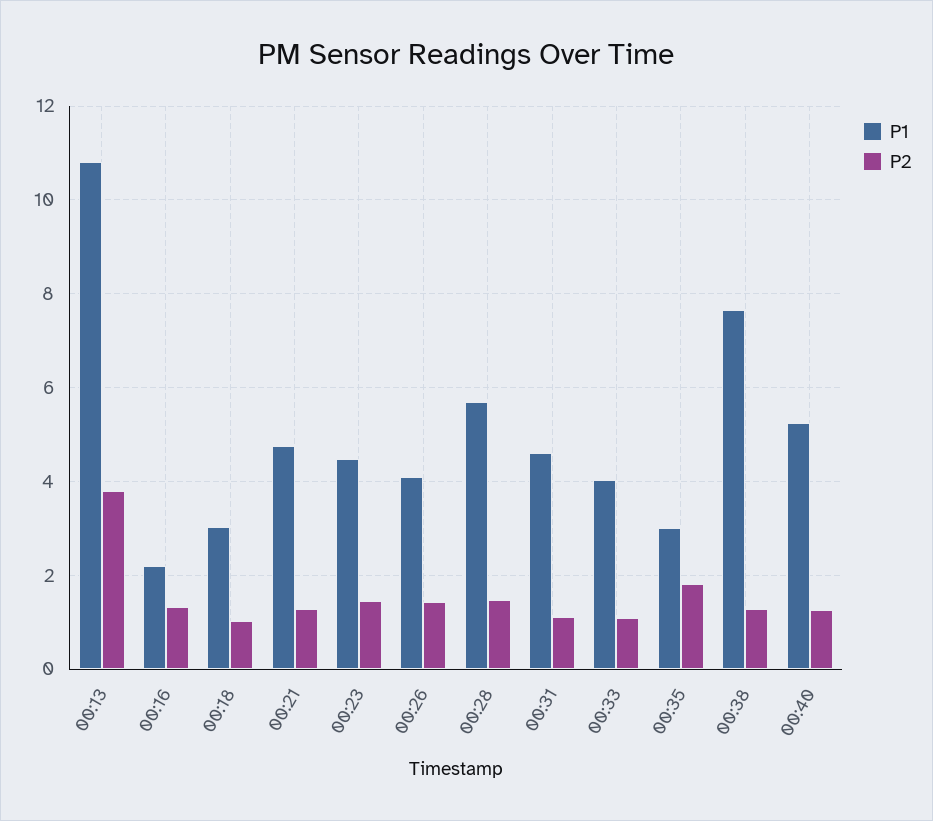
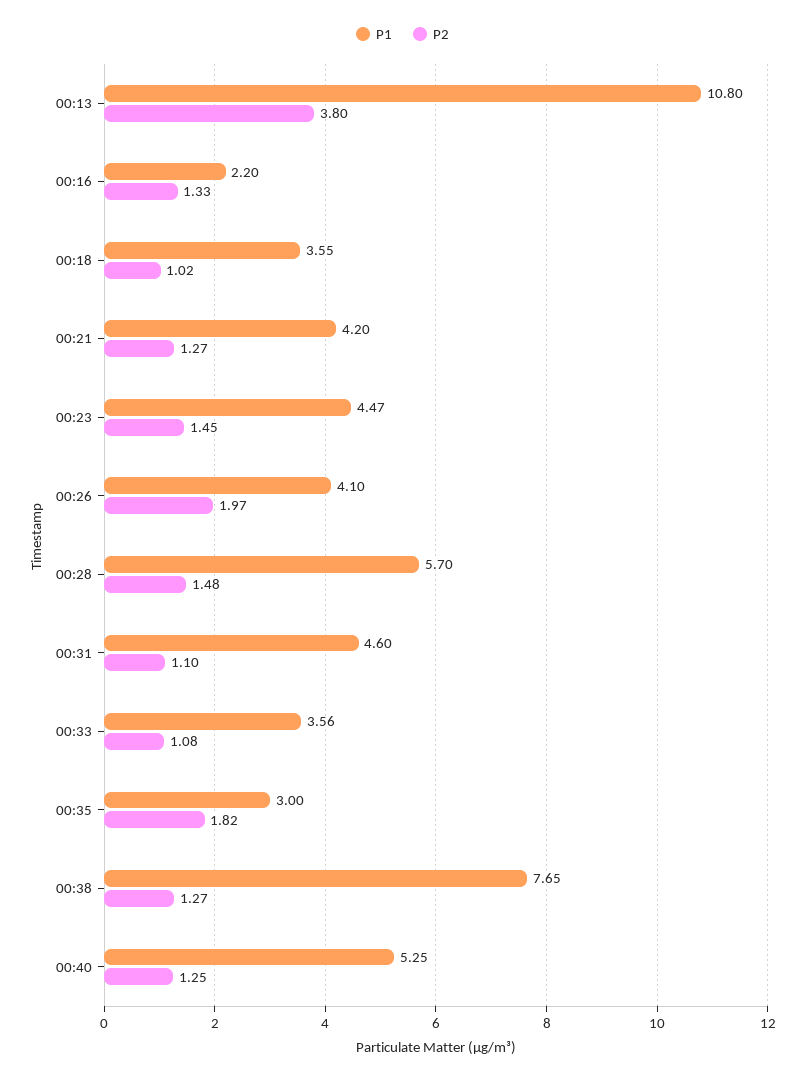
  {
    "P1": {
      "00:13": 10.8,
      "00:16": 2.2,
-     "00:18": 3,
+     "00:18": 3.55,
-     "00:21": 4.8,
+     "00:21": 4.2,
      "00:23": 4.47,
      "00:26": 4.1,
      "00:28": 5.7,
      "00:31": 4.6,
-     "00:33": 4,
+     "00:33": 3.56,
      "00:35": 3,
      "00:38": 7.65,
      "00:40": 5.25
    },
    "P2": {
      "00:13": 3.8,
      "00:16": 1.33,
      "00:18": 1.02,
      "00:21": 1.27,
      "00:23": 1.45,
-     "00:26": 1.4,
+     "00:26": 1.97,
      "00:28": 1.48,
      "00:31": 1.1,
      "00:33": 1.08,
      "00:35": 1.82,
      "00:38": 1.27,
      "00:40": 1.25
    }
  }

